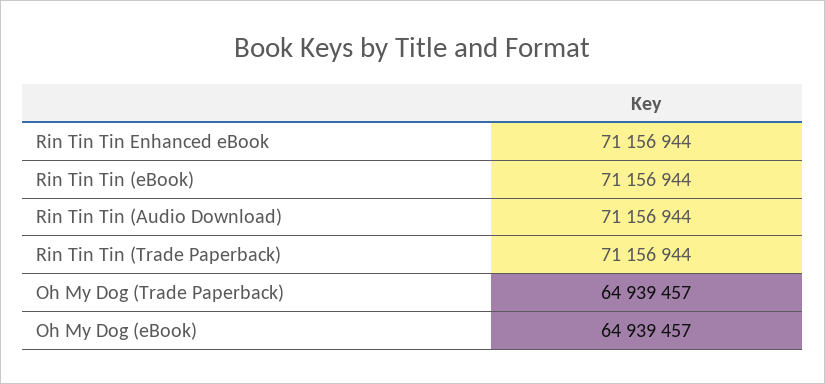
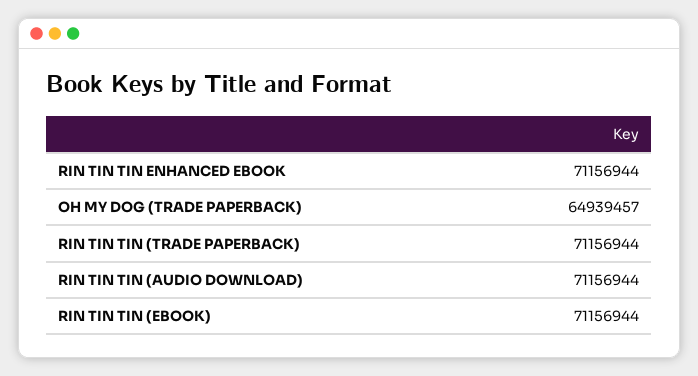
  {
    "Rin Tin Tin Enhanced eBook": 71156944,
    "Rin Tin Tin (eBook)": 71156944,
    "Rin Tin Tin (Audio Download)": 71156944,
    "Rin Tin Tin (Trade Paperback)": 71156944,
-   "Oh My Dog (Trade Paperback)": 64939457,
+   "Oh My Dog (Trade Paperback)": 64939457
-   "Oh My Dog (eBook)": 64939457
  }

